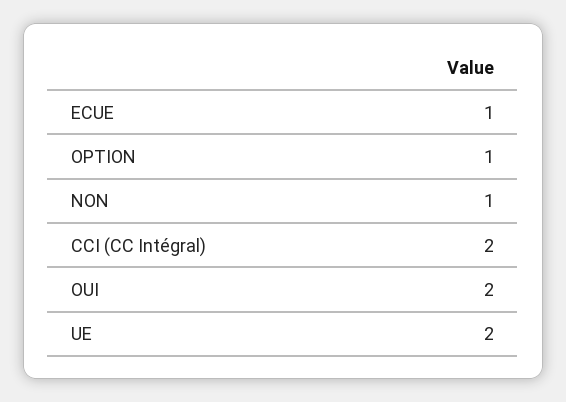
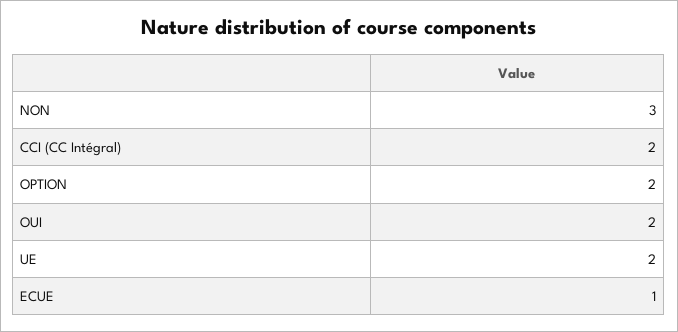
  {
    "ECUE": 1,
-   "OPTION": 1,
+   "OPTION": 2,
-   "NON": 1,
+   "NON": 3,
    "CCI (CC Intégral)": 2,
    "OUI": 2,
    "UE": 2
  }

